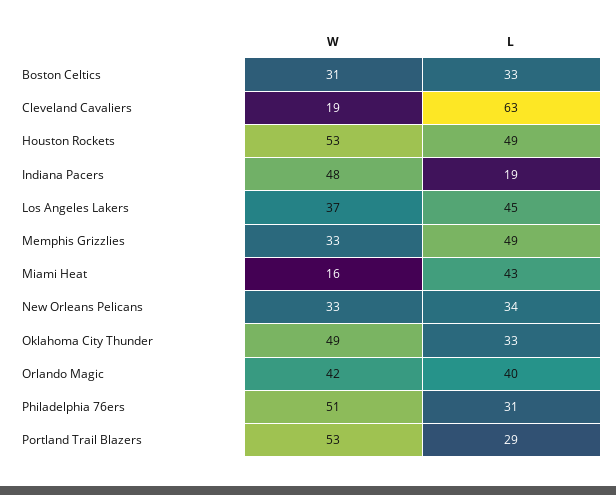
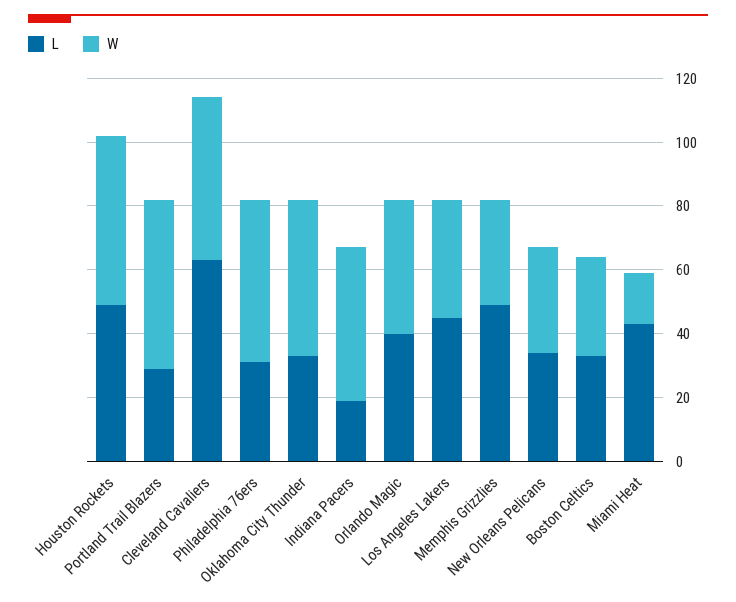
  {
    "W": {
      "Boston Celtics": 31,
-     "Cleveland Cavaliers": 19,
+     "Cleveland Cavaliers": 50,
      "Houston Rockets": 53,
      "Indiana Pacers": 48,
      "Los Angeles Lakers": 37,
      "Memphis Grizzlies": 33,
      "Miami Heat": 16,
      "New Orleans Pelicans": 33,
      "Oklahoma City Thunder": 49,
      "Orlando Magic": 42,
      "Philadelphia 76ers": 51,
      "Portland Trail Blazers": 53
    },
    "L": {
      "Boston Celtics": 33,
      "Cleveland Cavaliers": 63,
      "Houston Rockets": 49,
      "Indiana Pacers": 19,
      "Los Angeles Lakers": 45,
      "Memphis Grizzlies": 49,
      "Miami Heat": 43,
      "New Orleans Pelicans": 34,
      "Oklahoma City Thunder": 33,
      "Orlando Magic": 40,
      "Philadelphia 76ers": 31,
      "Portland Trail Blazers": 29
    }
  }

